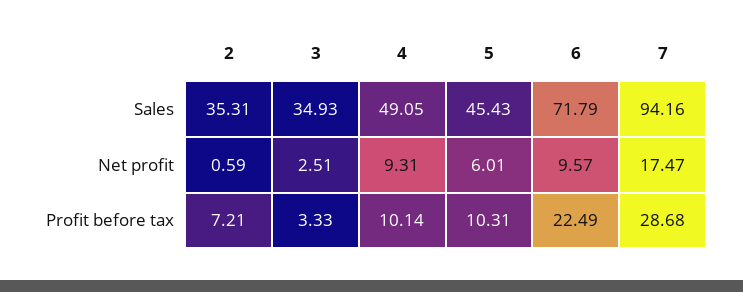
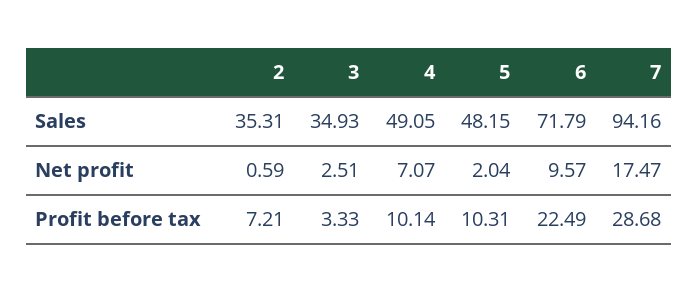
  {
    "2": {
      "Sales": 35.31,
      "Net profit": 0.59,
      "Profit before tax": 7.21
    },
    "3": {
      "Sales": 34.93,
      "Net profit": 2.51,
      "Profit before tax": 3.33
    },
    "4": {
      "Sales": 49.05,
-     "Net profit": 9.31,
+     "Net profit": 7.07,
      "Profit before tax": 10.14
    },
    "5": {
-     "Sales": 45.43,
+     "Sales": 48.15,
-     "Net profit": 6.01,
+     "Net profit": 2.04,
      "Profit before tax": 10.31
    },
    "6": {
      "Sales": 71.79,
      "Net profit": 9.57,
      "Profit before tax": 22.49
    },
    "7": {
      "Sales": 94.16,
      "Net profit": 17.47,
      "Profit before tax": 28.68
    }
  }

